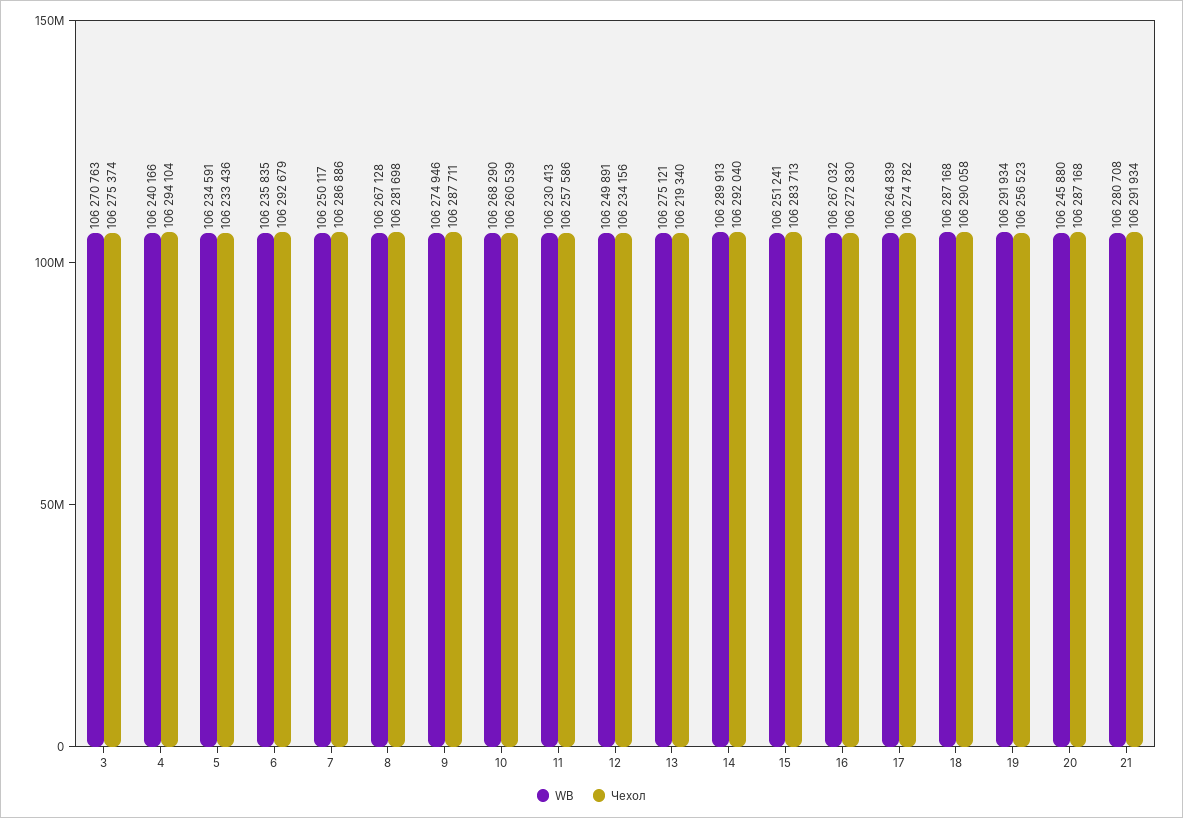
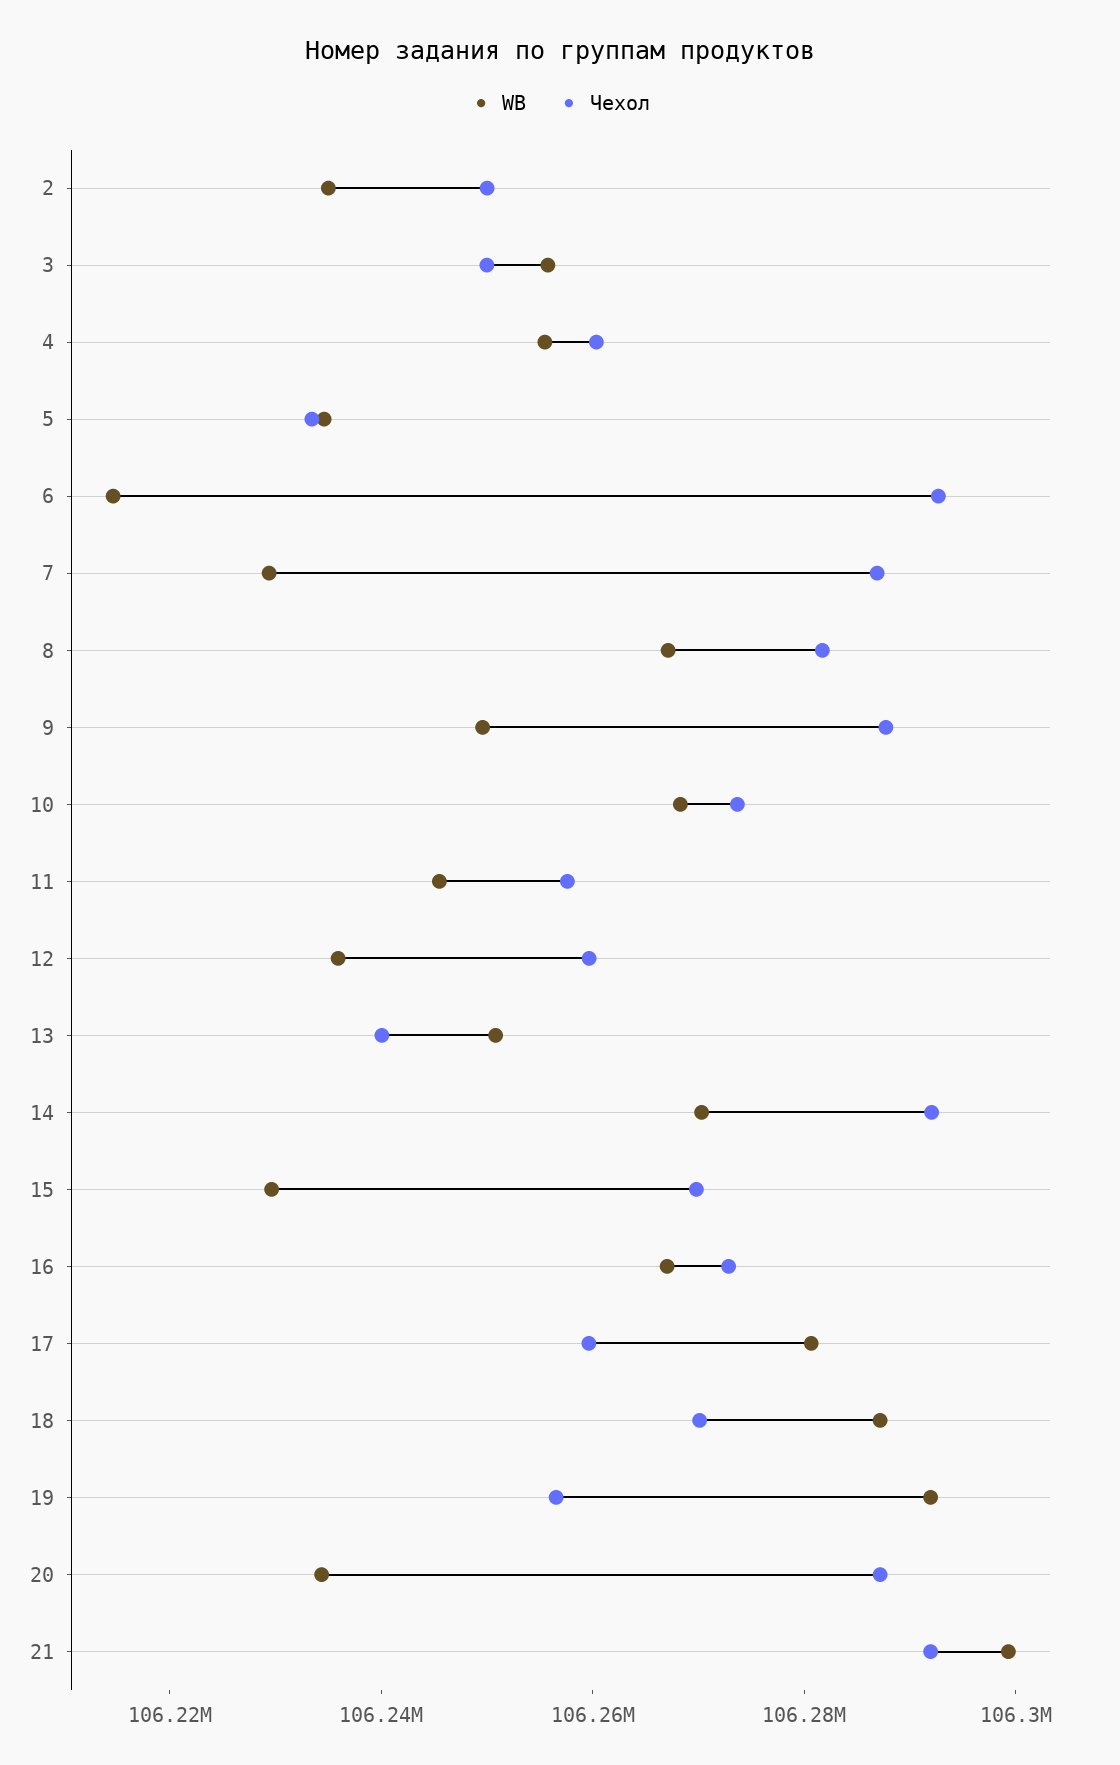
  {
    "WB": {
-     "3": 106270763,
+     "3": 106255000,
-     "4": 106240166,
+     "4": 106255000,
      "5": 106234591,
-     "6": 106235835,
+     "6": 106215000,
-     "7": 106250117,
+     "7": 106230000,
      "8": 106267128,
-     "9": 106274946,
+     "9": 106250000,
      "10": 106268290,
-     "11": 106230413,
+     "11": 106245000,
-     "12": 106249891,
+     "12": 106235000,
-     "13": 106275121,
+     "13": 106250000,
-     "14": 106289913,
+     "14": 106270000,
-     "15": 106251241,
+     "15": 106230000,
      "16": 106267032,
-     "17": 106264839,
+     "17": 106280000,
      "18": 106287168,
      "19": 106291934,
-     "20": 106245880,
+     "20": 106235000,
-     "21": 106280708
+     "21": 106300000,
+     "2": 106235000
    },
    "Чехол": {
-     "3": 106275374,
+     "3": 106250000,
-     "4": 106294104,
+     "4": 106260000,
      "5": 106233436,
      "6": 106292679,
      "7": 106286886,
      "8": 106281698,
      "9": 106287711,
-     "10": 106260539,
+     "10": 106275000,
      "11": 106257586,
-     "12": 106234156,
+     "12": 106260000,
-     "13": 106219340,
+     "13": 106240000,
      "14": 106292040,
-     "15": 106283713,
+     "15": 106270000,
      "16": 106272830,
-     "17": 106274782,
+     "17": 106260000,
-     "18": 106290058,
+     "18": 106270000,
      "19": 106256523,
      "20": 106287168,
-     "21": 106291934
+     "21": 106291934,
+     "2": 106250000
    }
  }

